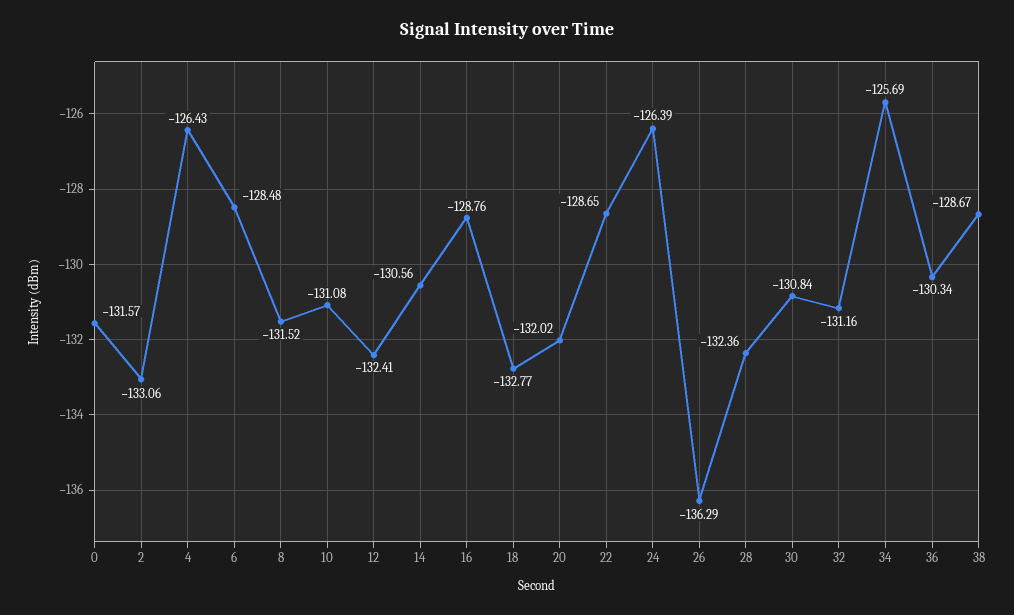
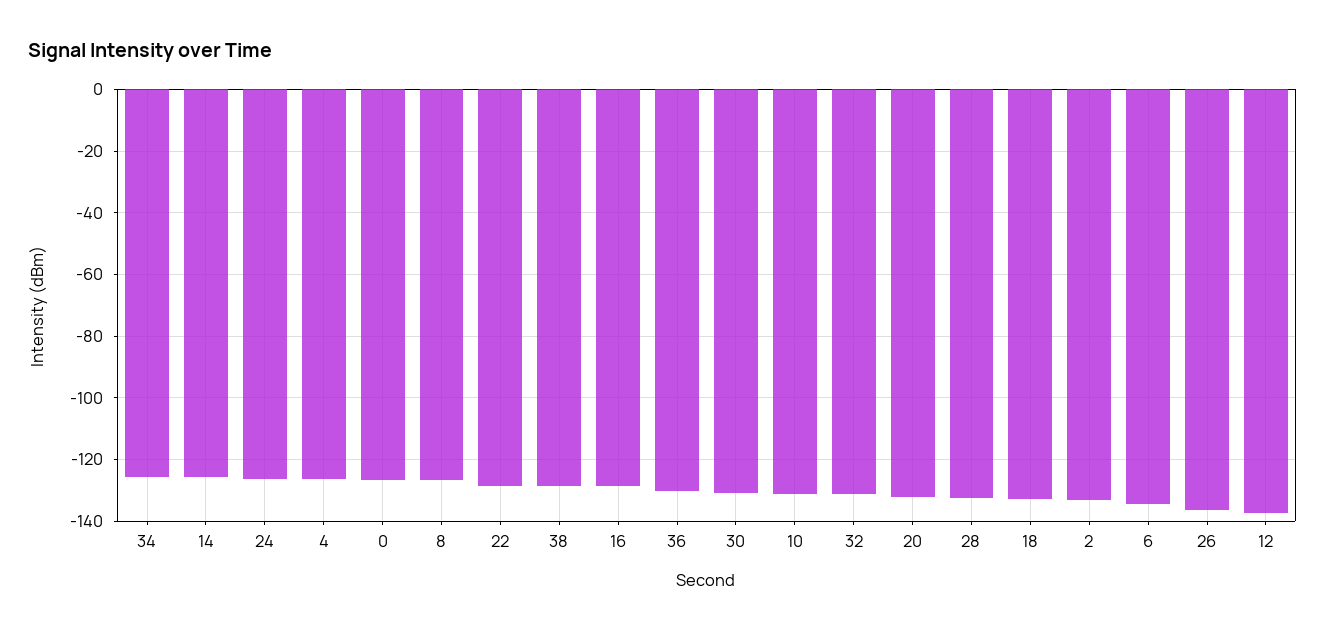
  {
-   "0": -131.57,
+   "0": -126,
    "2": -133.06,
    "4": -126.43,
-   "6": -128.48,
+   "6": -134,
-   "8": -131.52,
+   "8": -126,
    "10": -131.08,
-   "12": -132.41,
+   "12": -138,
-   "14": -130.56,
+   "14": -126,
    "16": -128.76,
    "18": -132.77,
    "20": -132.02,
    "22": -128.65,
    "24": -126.39,
    "26": -136.29,
    "28": -132.36,
    "30": -130.84,
    "32": -131.16,
    "34": -125.69,
    "36": -130.34,
    "38": -128.67
  }

